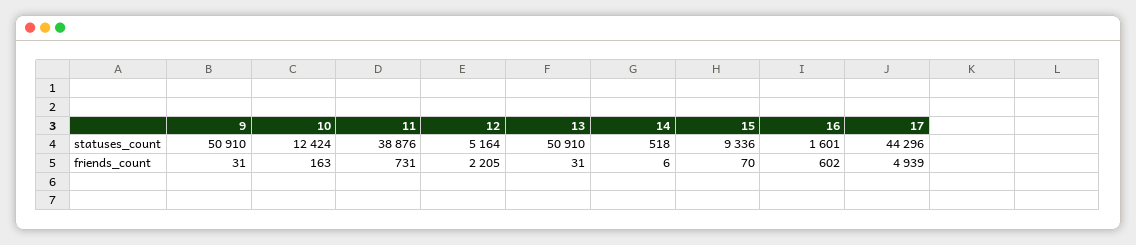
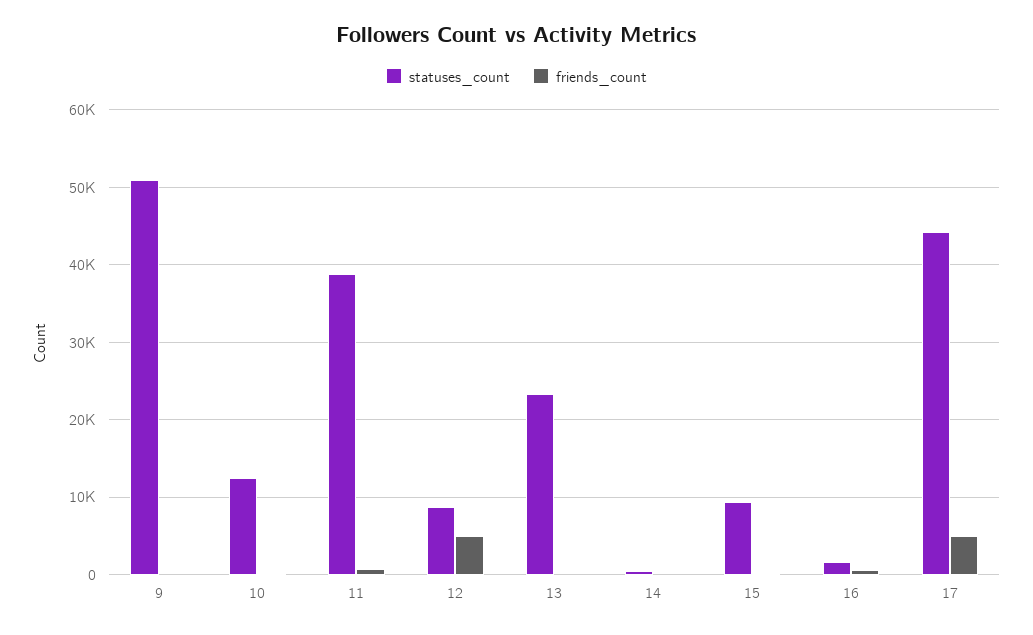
  {
    "statuses_count": {
      "9": 50910,
      "10": 12424,
      "11": 38876,
-     "12": 5164,
+     "12": 9000,
-     "13": 50910,
+     "13": 23000,
      "14": 518,
      "15": 9336,
      "16": 1601,
      "17": 44296
    },
    "friends_count": {
      "9": 31,
      "10": 163,
      "11": 731,
-     "12": 2205,
+     "12": 5000,
      "13": 31,
      "14": 6,
      "15": 70,
      "16": 602,
      "17": 4939
    }
  }

